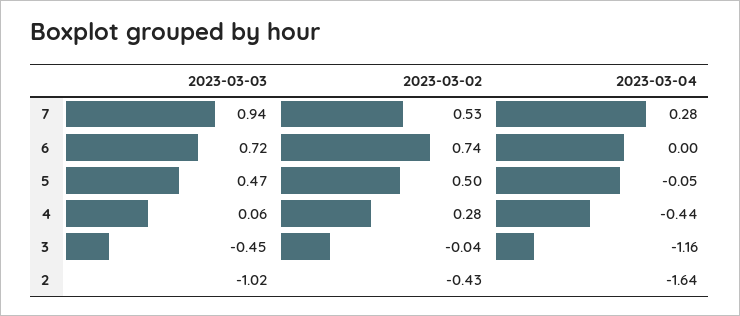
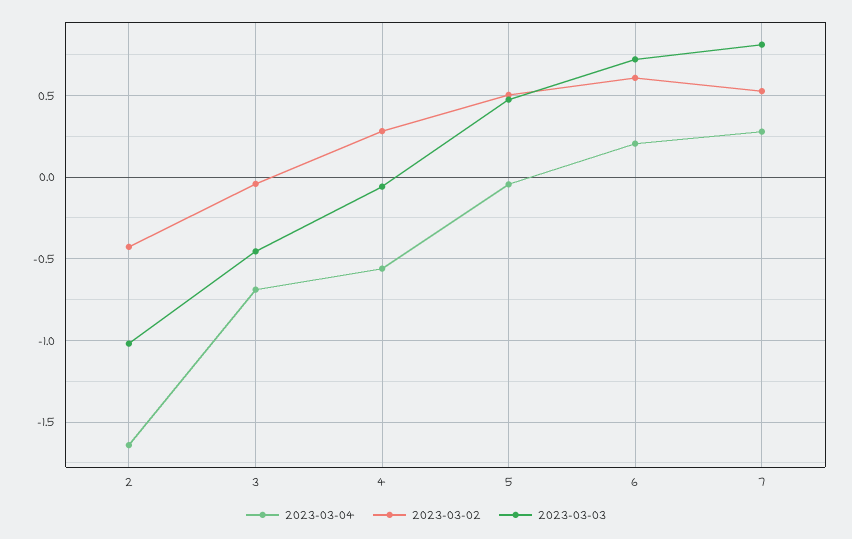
  {
    "2023-03-03": {
-     "7": 0.94,
+     "7": 0.8,
      "6": 0.72,
      "5": 0.47,
-     "4": 0.06,
+     "4": -0.05,
      "3": -0.45,
      "2": -1.02
    },
    "2023-03-02": {
      "7": 0.53,
-     "6": 0.74,
+     "6": 0.6,
      "5": 0.5,
      "4": 0.28,
      "3": -0.04,
      "2": -0.43
    },
    "2023-03-04": {
      "7": 0.28,
-     "6": 0,
+     "6": 0.2,
      "5": -0.05,
-     "4": -0.44,
+     "4": -0.55,
-     "3": -1.16,
+     "3": -0.7,
      "2": -1.64
    }
  }

